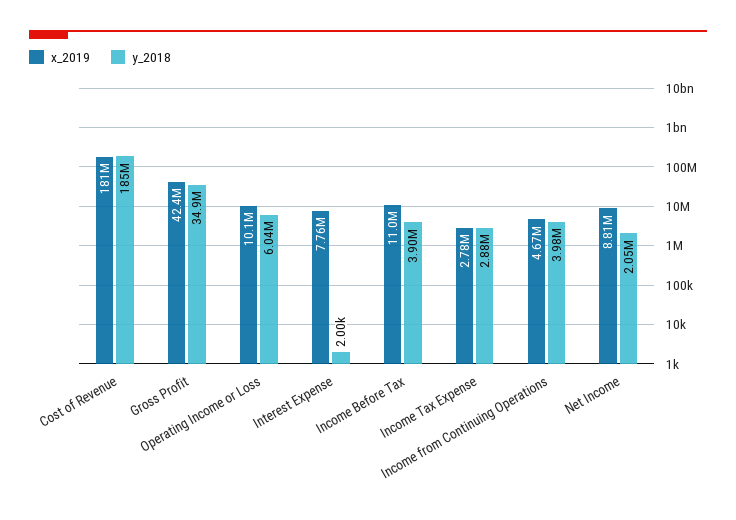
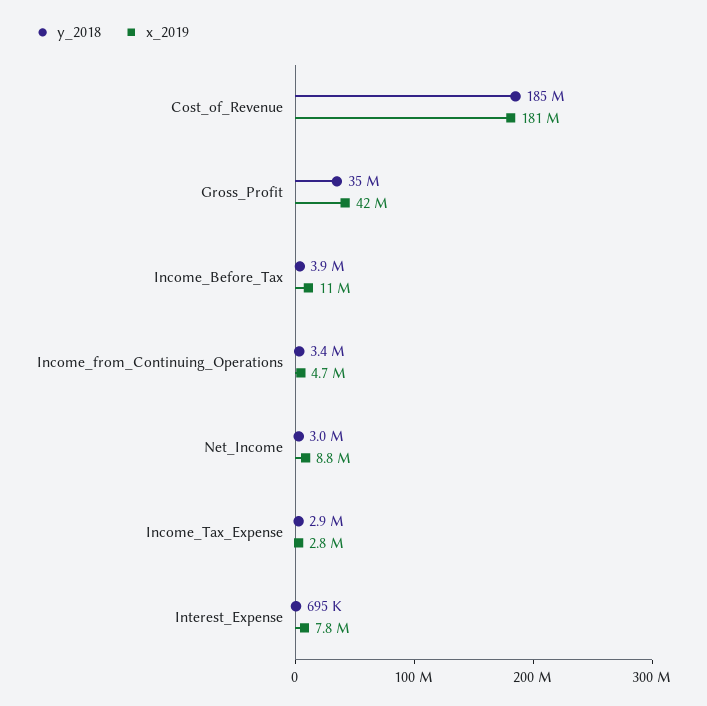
  {
    "x_2019": {
      "Cost of Revenue": 181000000,
      "Gross Profit": 42400000,
-     "Operating Income or Loss": 10100000,
      "Interest Expense": 7760000,
      "Income Before Tax": 11000000,
      "Income Tax Expense": 2780000,
      "Income from Continuing Operations": 4670000,
      "Net Income": 8810000
    },
    "y_2018": {
      "Cost of Revenue": 185000000,
      "Gross Profit": 34900000,
-     "Operating Income or Loss": 6040000,
-     "Interest Expense": 2000,
+     "Interest Expense": 695000,
      "Income Before Tax": 3900000,
      "Income Tax Expense": 2880000,
-     "Income from Continuing Operations": 3980000,
+     "Income from Continuing Operations": 3400000,
-     "Net Income": 2050000
+     "Net Income": 3000000
    }
  }

